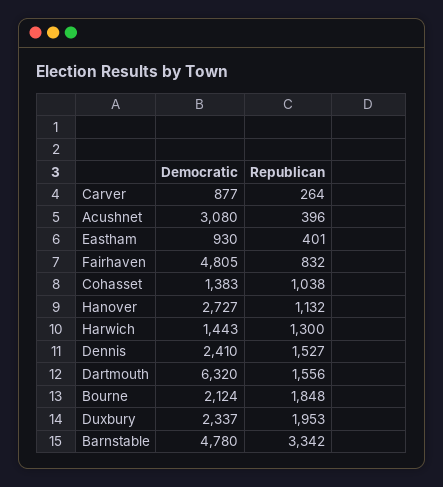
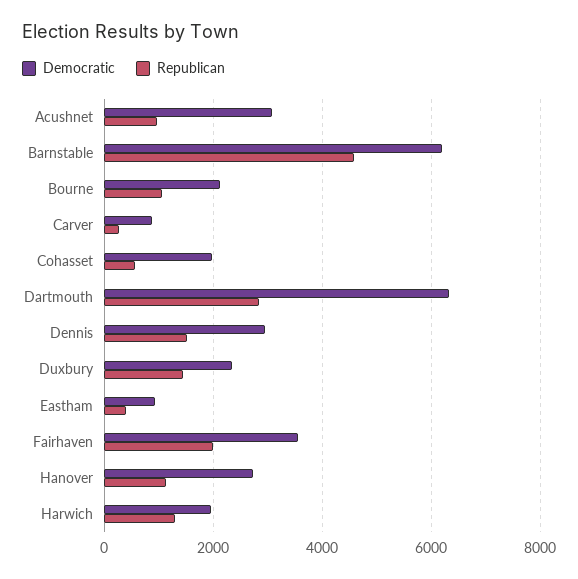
  {
    "Democratic": {
      "Carver": 877,
      "Acushnet": 3080,
      "Eastham": 930,
-     "Fairhaven": 4805,
+     "Fairhaven": 3600,
-     "Cohasset": 1383,
+     "Cohasset": 2000,
      "Hanover": 2727,
-     "Harwich": 1443,
+     "Harwich": 2000,
-     "Dennis": 2410,
+     "Dennis": 3000,
      "Dartmouth": 6320,
      "Bourne": 2124,
      "Duxbury": 2337,
-     "Barnstable": 4780
+     "Barnstable": 6200
    },
    "Republican": {
      "Carver": 264,
-     "Acushnet": 396,
+     "Acushnet": 1000,
      "Eastham": 401,
-     "Fairhaven": 832,
+     "Fairhaven": 2000,
-     "Cohasset": 1038,
+     "Cohasset": 600,
      "Hanover": 1132,
      "Harwich": 1300,
      "Dennis": 1527,
-     "Dartmouth": 1556,
+     "Dartmouth": 2800,
-     "Bourne": 1848,
+     "Bourne": 1000,
-     "Duxbury": 1953,
+     "Duxbury": 1400,
-     "Barnstable": 3342
+     "Barnstable": 4600
    }
  }

